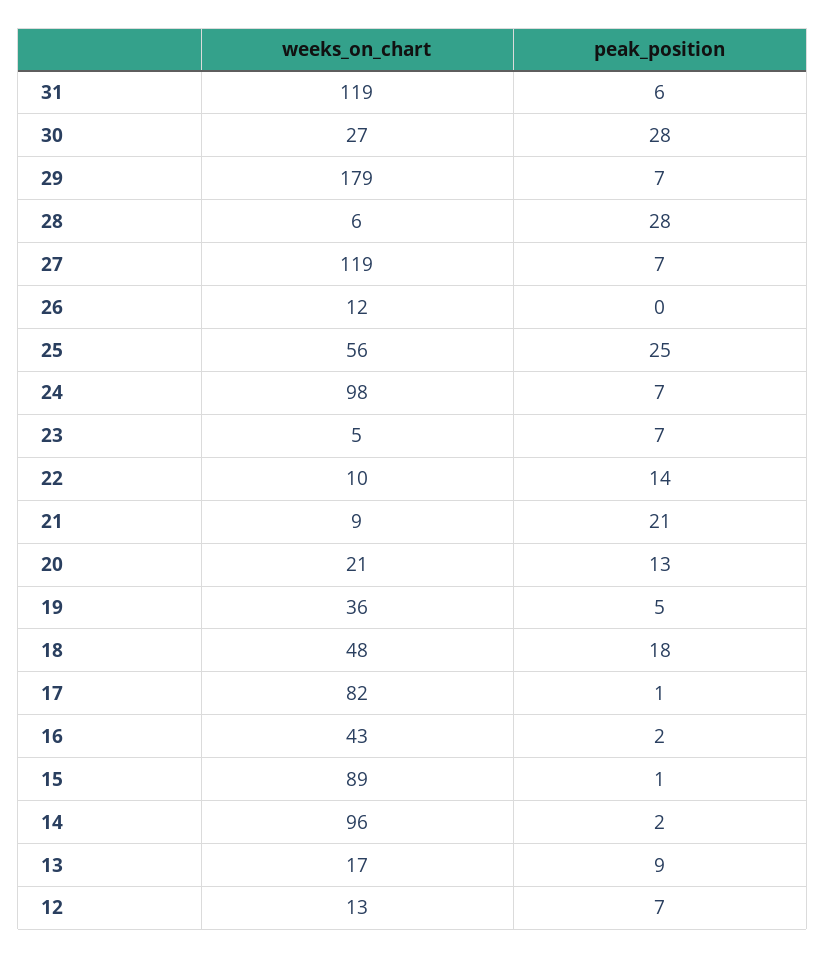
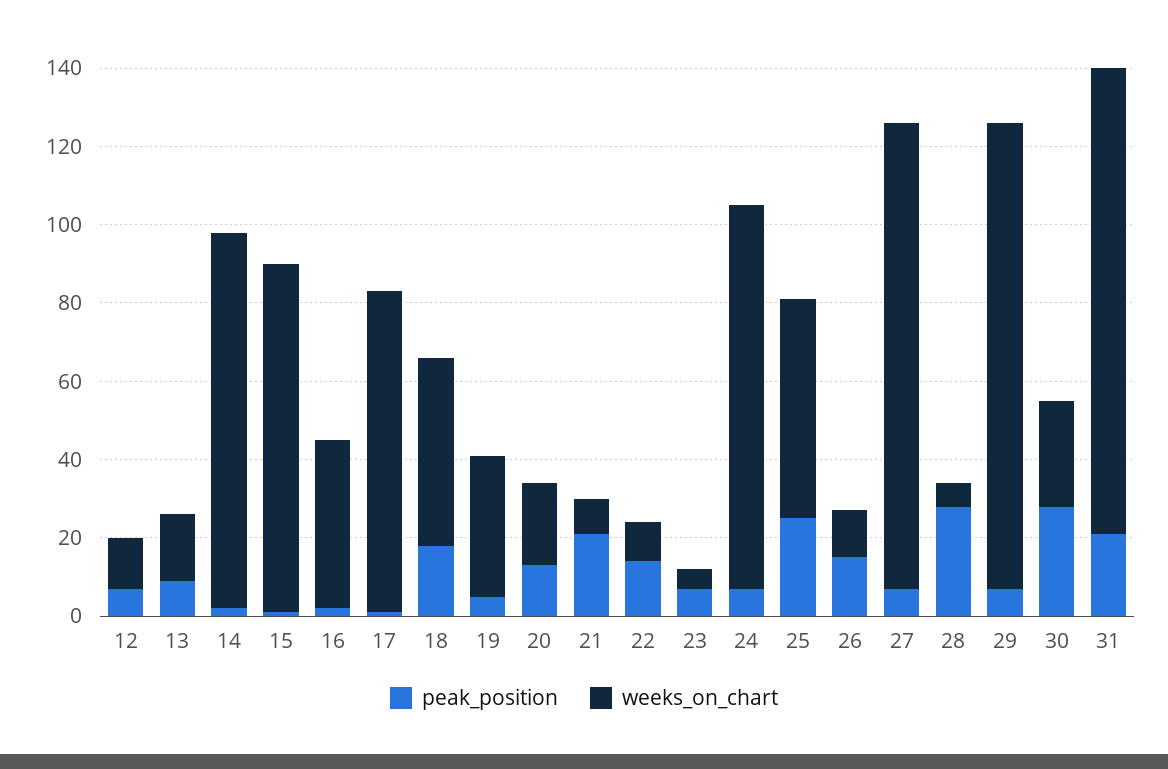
  {
    "weeks_on_chart": {
      "31": 119,
      "30": 27,
-     "29": 179,
+     "29": 120,
      "28": 6,
      "27": 119,
      "26": 12,
      "25": 56,
      "24": 98,
      "23": 5,
      "22": 10,
      "21": 9,
      "20": 21,
      "19": 36,
      "18": 48,
      "17": 82,
      "16": 43,
      "15": 89,
      "14": 96,
      "13": 17,
      "12": 13
    },
    "peak_position": {
-     "31": 6,
+     "31": 20,
      "30": 28,
      "29": 7,
      "28": 28,
      "27": 7,
-     "26": 0,
+     "26": 15,
      "25": 25,
      "24": 7,
      "23": 7,
      "22": 14,
      "21": 21,
      "20": 13,
      "19": 5,
      "18": 18,
      "17": 1,
      "16": 2,
      "15": 1,
      "14": 2,
      "13": 9,
      "12": 7
    }
  }

